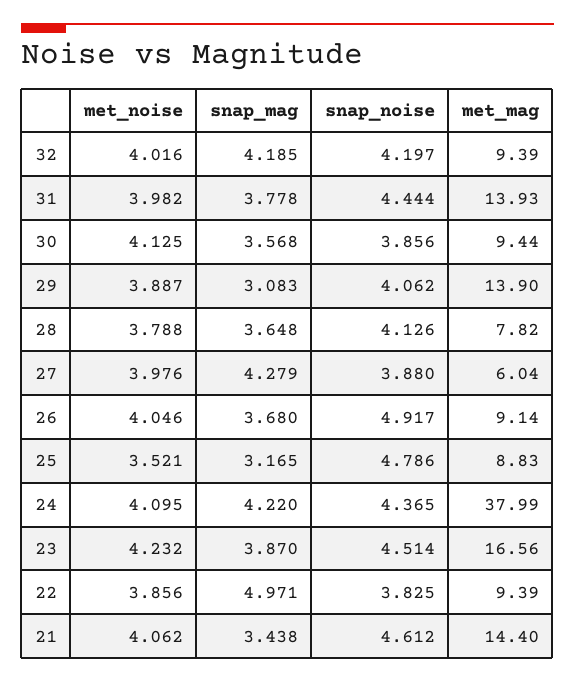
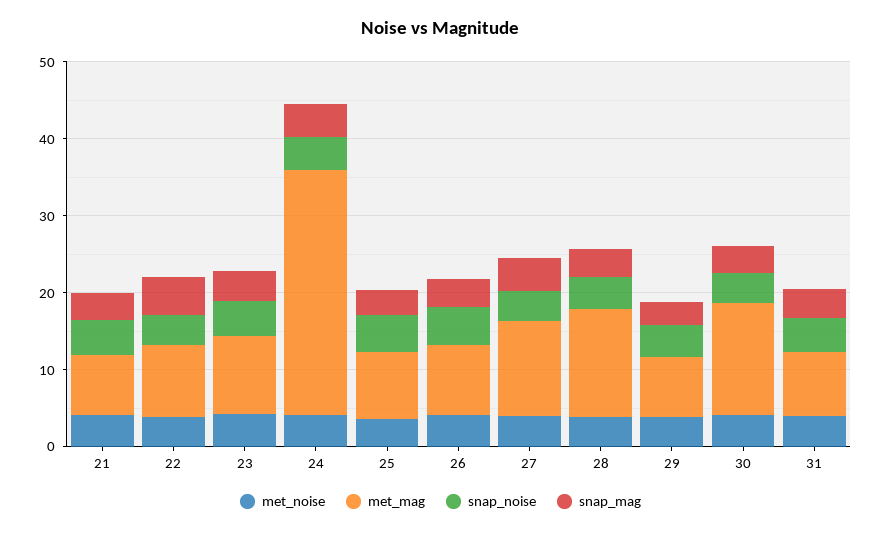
  {
    "met_noise": {
-     "32": 4.016,
      "31": 3.982,
      "30": 4.125,
      "29": 3.887,
      "28": 3.788,
      "27": 3.976,
      "26": 4.046,
      "25": 3.521,
      "24": 4.095,
      "23": 4.232,
      "22": 3.856,
      "21": 4.062
    },
    "snap_mag": {
-     "32": 4.185,
      "31": 3.778,
      "30": 3.568,
      "29": 3.083,
      "28": 3.648,
      "27": 4.279,
      "26": 3.68,
      "25": 3.165,
      "24": 4.22,
      "23": 3.87,
      "22": 4.971,
      "21": 3.438
    },
    "snap_noise": {
-     "32": 4.197,
      "31": 4.444,
      "30": 3.856,
      "29": 4.062,
      "28": 4.126,
      "27": 3.88,
      "26": 4.917,
      "25": 4.786,
      "24": 4.365,
      "23": 4.514,
      "22": 3.825,
      "21": 4.612
    },
    "met_mag": {
-     "32": 9.39,
-     "31": 13.93,
+     "31": 8,
-     "30": 9.44,
+     "30": 14,
-     "29": 13.9,
+     "29": 8,
-     "28": 7.82,
+     "28": 14,
-     "27": 6.04,
+     "27": 12,
      "26": 9.14,
      "25": 8.83,
-     "24": 37.99,
+     "24": 32,
-     "23": 16.56,
+     "23": 10,
      "22": 9.39,
-     "21": 14.4
+     "21": 8
    }
  }

